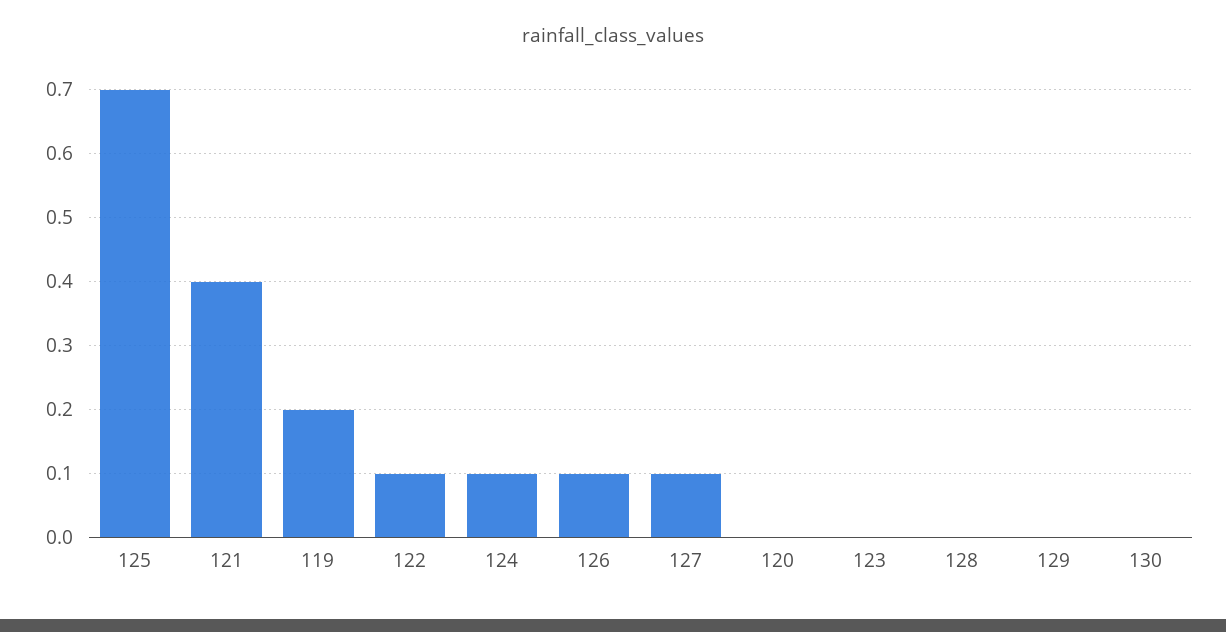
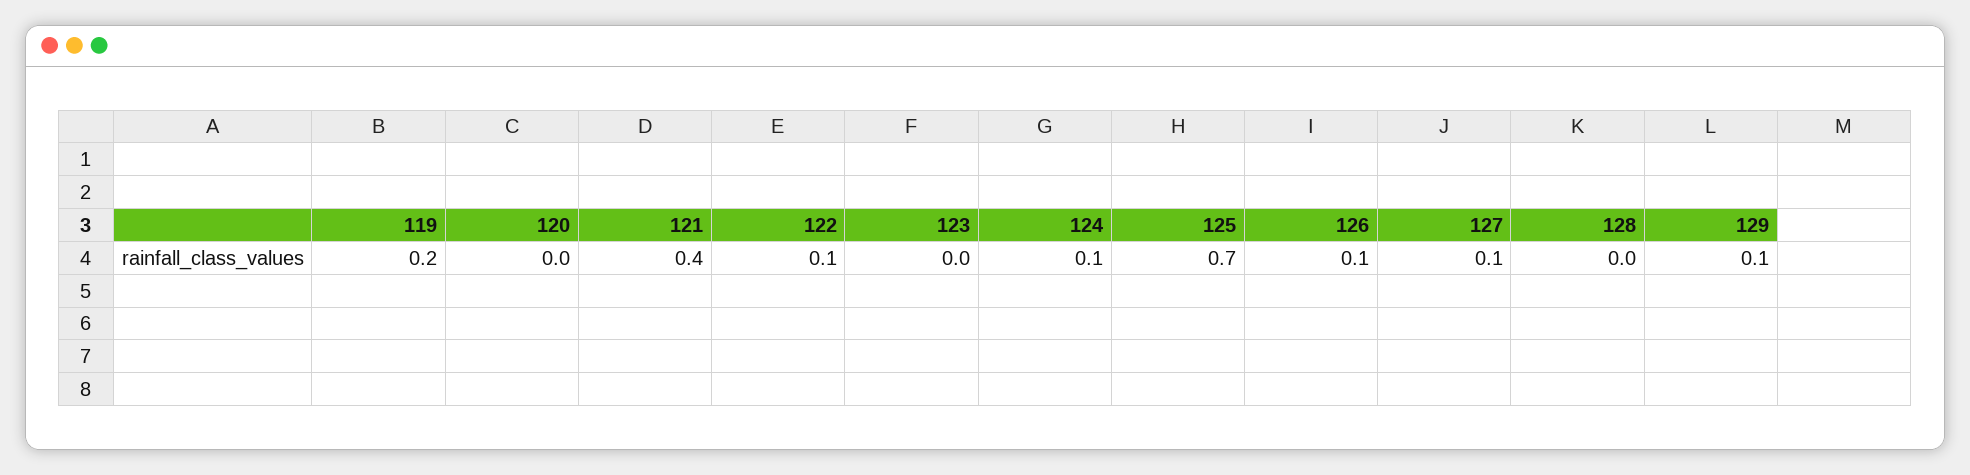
  {
    "125": 0.7,
    "121": 0.4,
    "119": 0.2,
    "122": 0.1,
    "124": 0.1,
    "126": 0.1,
    "127": 0.1,
    "120": 0,
    "123": 0,
    "128": 0,
-   "129": 0,
+   "129": 0.1
-   "130": 0
  }

